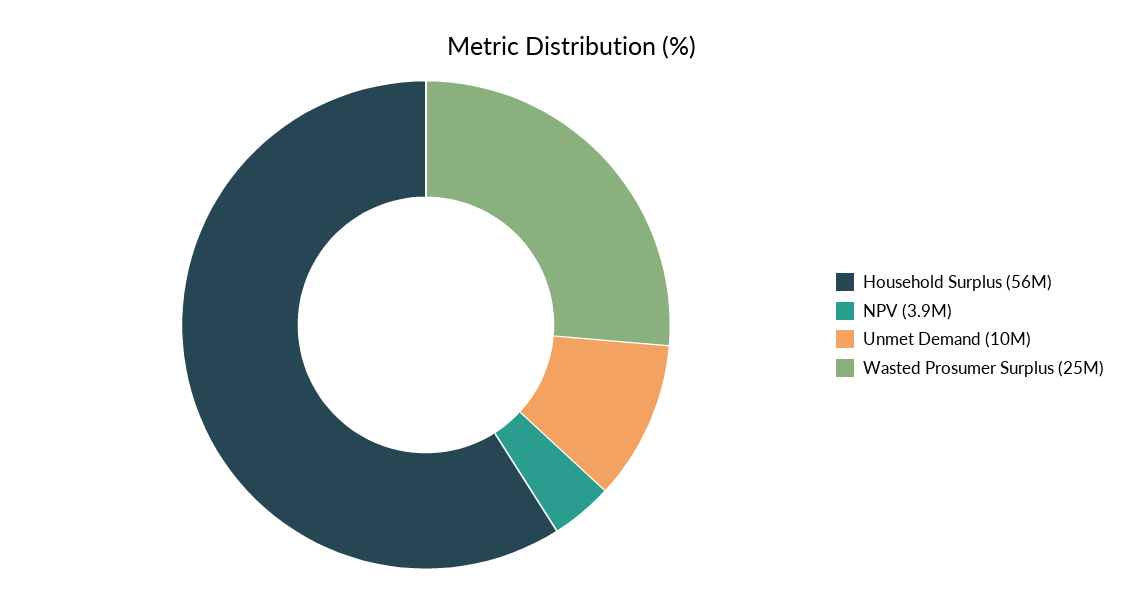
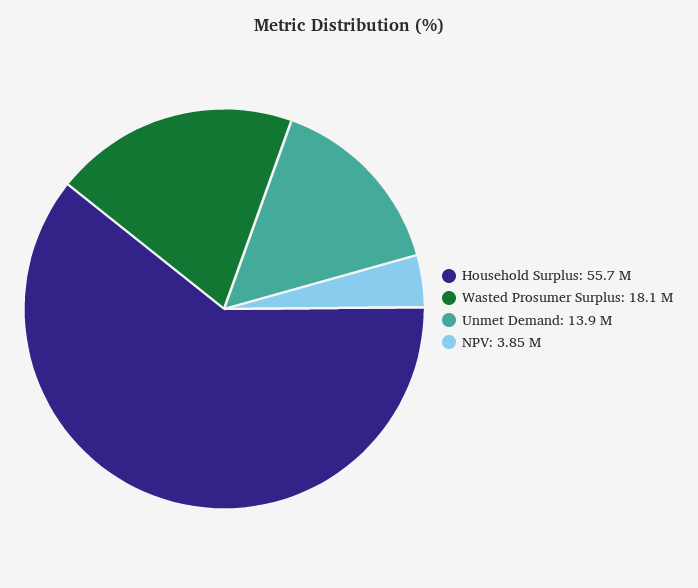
  {
    "Household Surplus": 55700000,
    "NPV": 3850000,
-   "Unmet Demand": 10000000,
+   "Unmet Demand": 13900000,
-   "Wasted Prosumer Surplus": 25000000
+   "Wasted Prosumer Surplus": 18100000
  }

